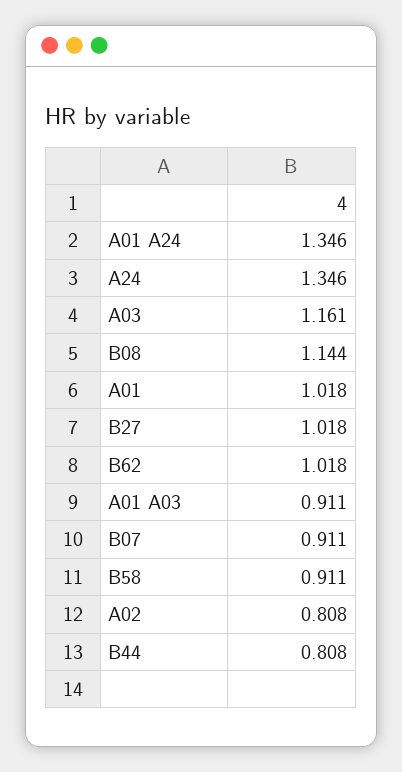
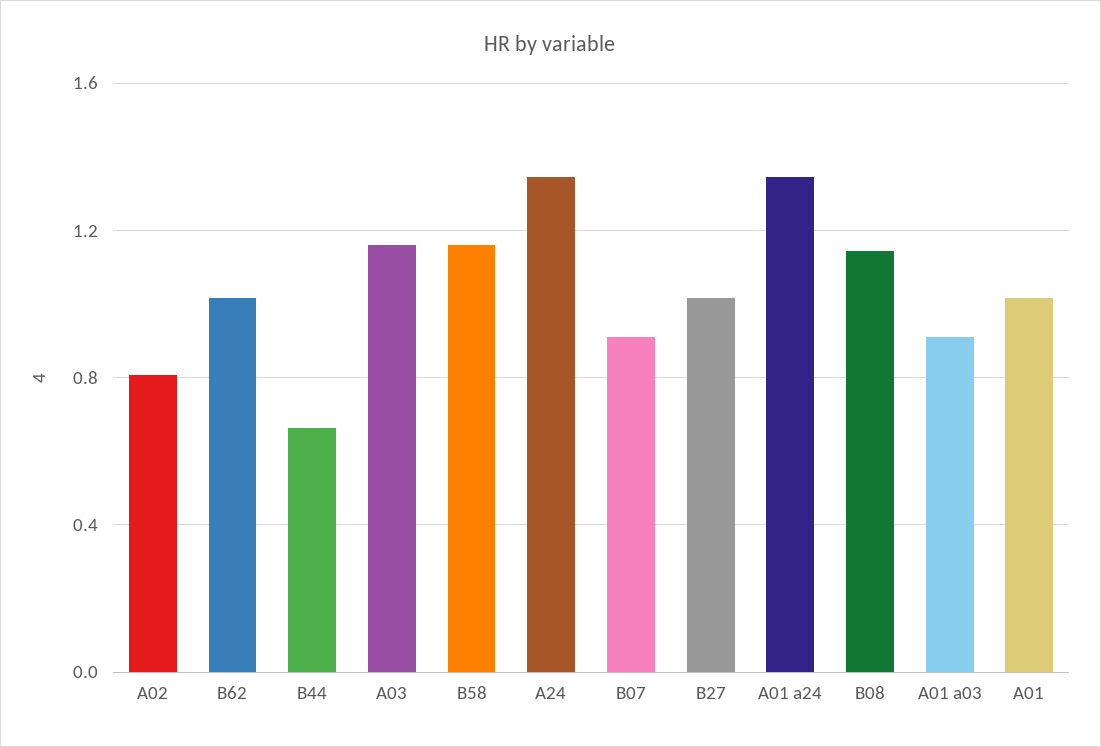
  {
    "A01 A24": 1.346,
    "A24": 1.346,
    "A03": 1.161,
    "B08": 1.144,
    "A01": 1.018,
    "B27": 1.018,
    "B62": 1.018,
    "A01 A03": 0.911,
    "B07": 0.911,
-   "B58": 0.911,
+   "B58": 1.15,
    "A02": 0.808,
-   "B44": 0.808
+   "B44": 0.65
  }

